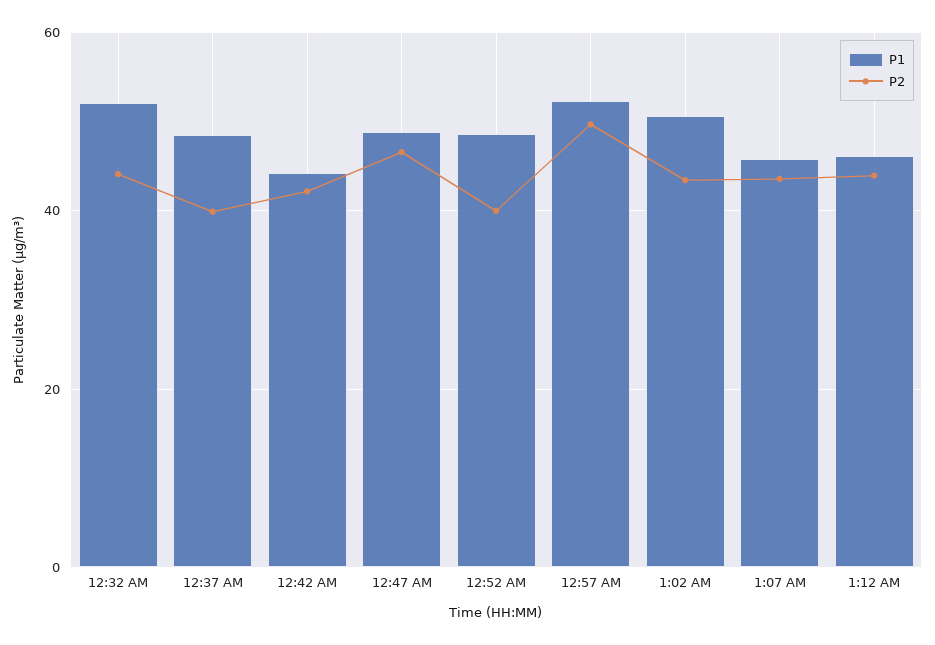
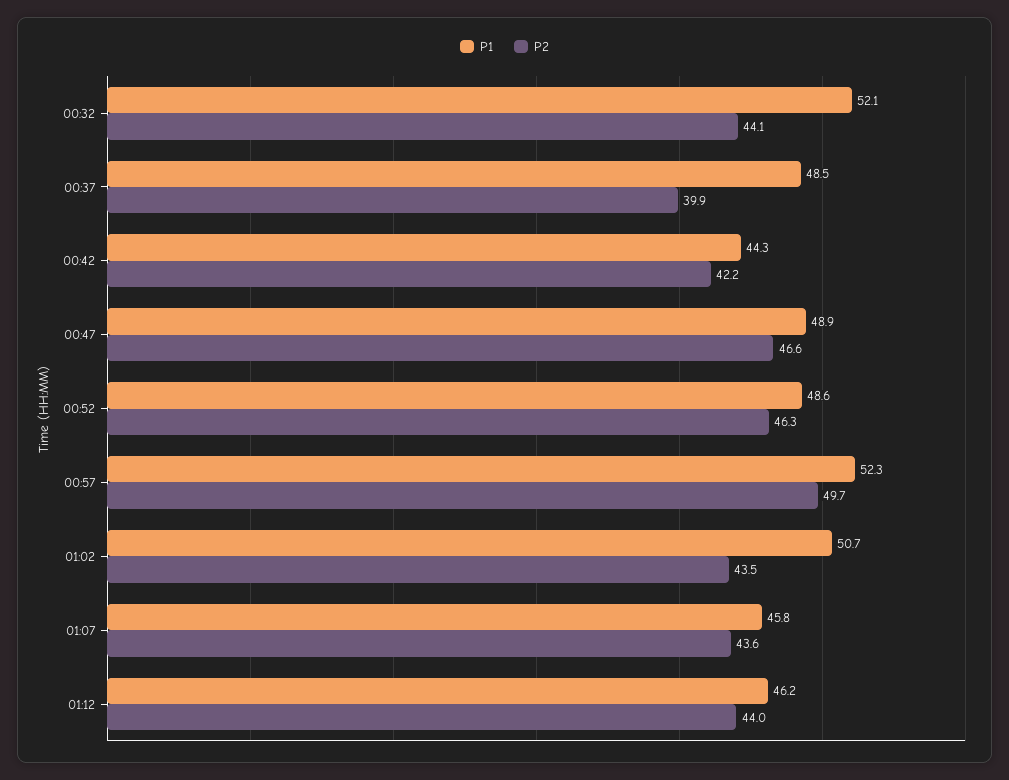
  {
    "P1": {
      "12:32 AM": 52.1,
      "12:37 AM": 48.5,
      "12:42 AM": 44.3,
      "12:47 AM": 48.9,
      "12:52 AM": 48.6,
      "12:57 AM": 52.3,
      "1:02 AM": 50.7,
      "1:07 AM": 45.8,
      "1:12 AM": 46.2
    },
    "P2": {
      "12:32 AM": 44.1,
      "12:37 AM": 39.9,
      "12:42 AM": 42.2,
      "12:47 AM": 46.6,
-     "12:52 AM": 40,
+     "12:52 AM": 46.3,
      "12:57 AM": 49.7,
      "1:02 AM": 43.5,
      "1:07 AM": 43.6,
      "1:12 AM": 44
    }
  }

